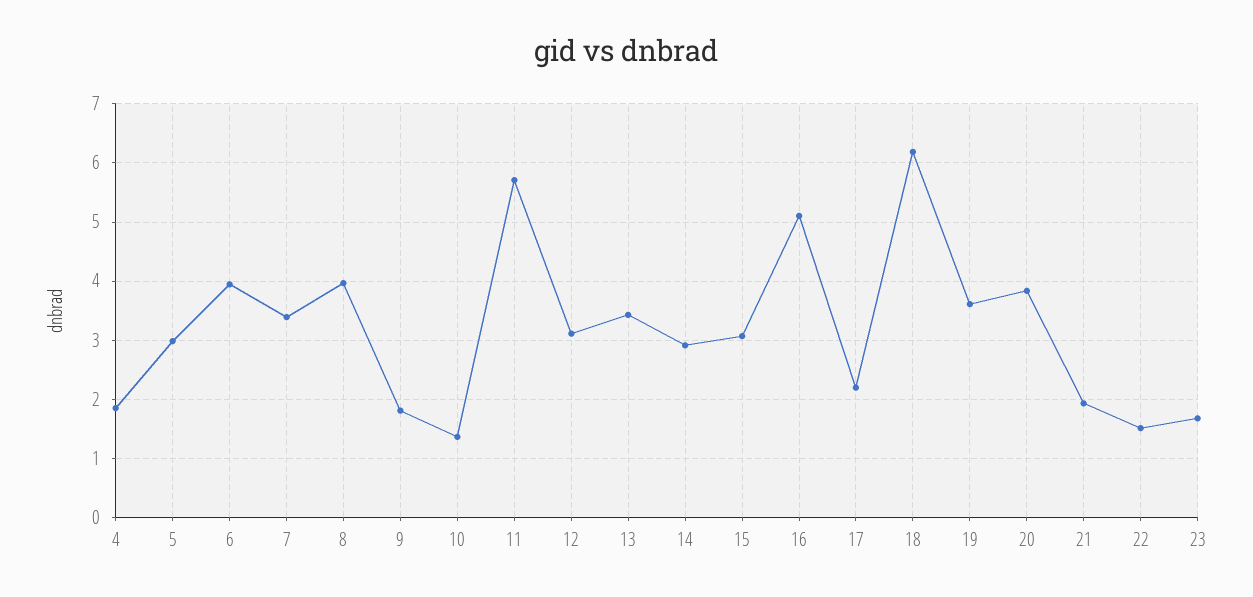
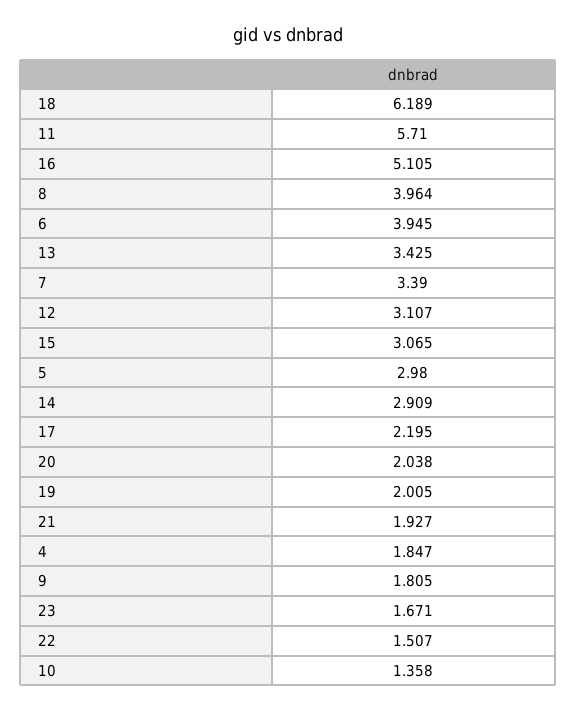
  {
    "4": 1.847,
    "5": 2.98,
    "6": 3.945,
    "7": 3.39,
    "8": 3.964,
    "9": 1.805,
    "10": 1.358,
    "11": 5.71,
    "12": 3.107,
    "13": 3.425,
    "14": 2.909,
    "15": 3.065,
    "16": 5.105,
    "17": 2.195,
    "18": 6.189,
-   "19": 3.6,
+   "19": 2.005,
-   "20": 3.8,
+   "20": 2.038,
    "21": 1.927,
    "22": 1.507,
    "23": 1.671
  }

